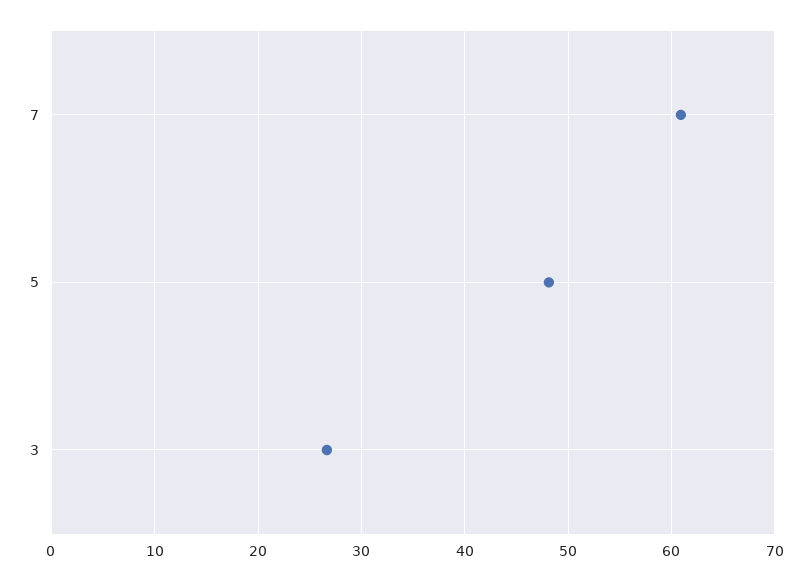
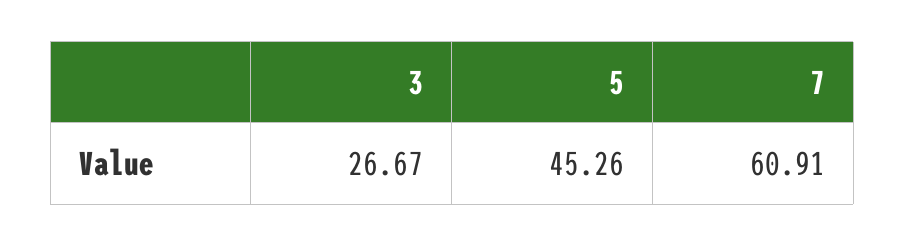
  {
    "7": 60.91,
-   "5": 48,
+   "5": 45.26,
    "3": 26.67
  }

